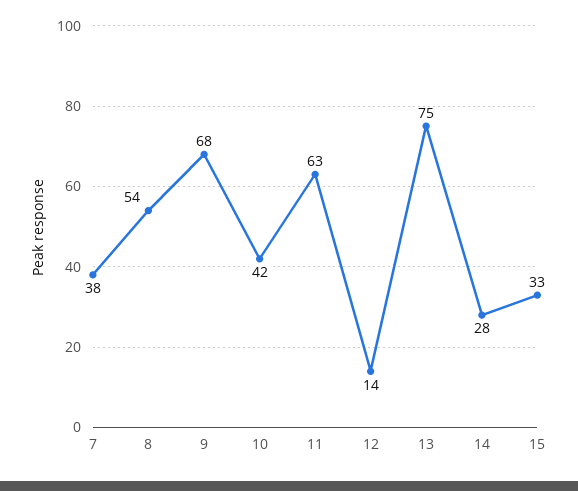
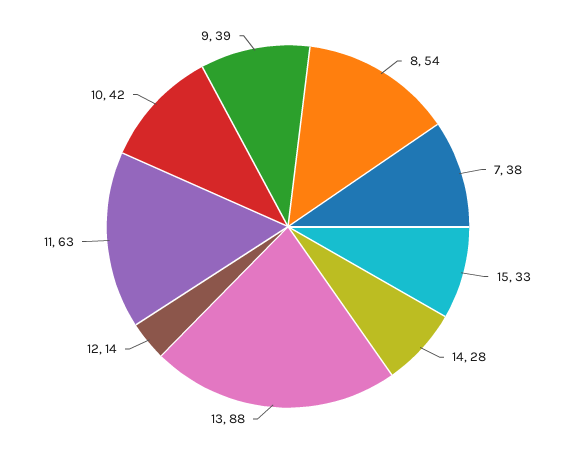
  {
    "7": 38,
    "8": 54,
-   "9": 68,
+   "9": 39,
    "10": 42,
    "11": 63,
    "12": 14,
-   "13": 75,
+   "13": 88,
    "14": 28,
    "15": 33
  }

